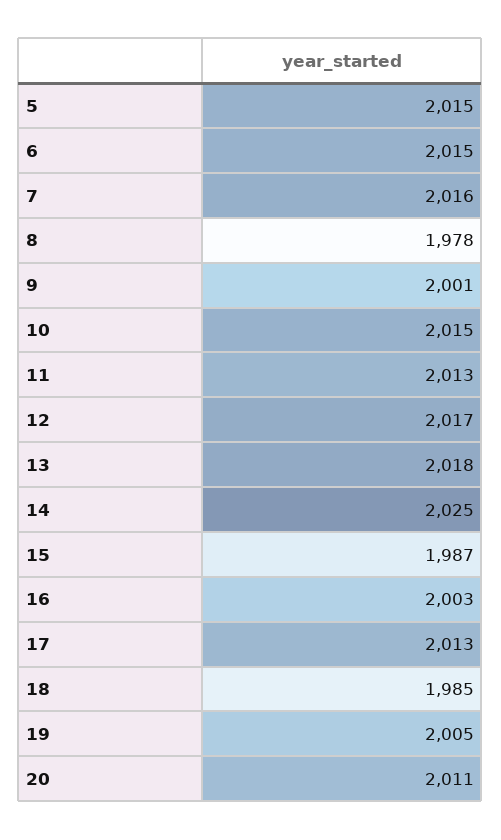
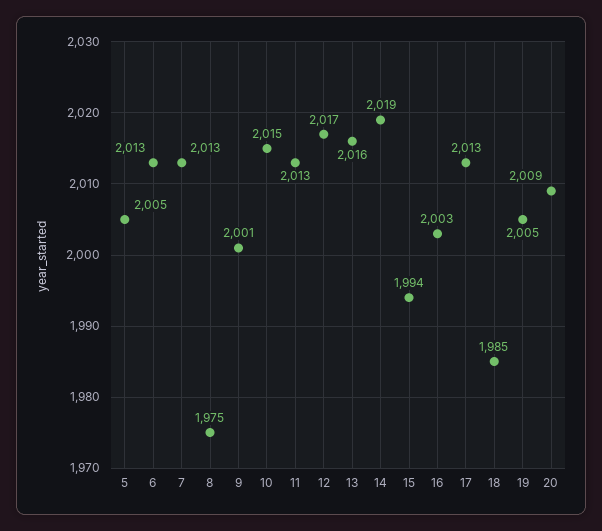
  {
-   "5": 2015,
+   "5": 2005,
-   "6": 2015,
+   "6": 2013,
-   "7": 2016,
+   "7": 2013,
-   "8": 1978,
+   "8": 1975,
    "9": 2001,
    "10": 2015,
    "11": 2013,
    "12": 2017,
-   "13": 2018,
+   "13": 2016,
-   "14": 2025,
+   "14": 2019,
-   "15": 1987,
+   "15": 1994,
    "16": 2003,
    "17": 2013,
    "18": 1985,
    "19": 2005,
-   "20": 2011
+   "20": 2009
  }

